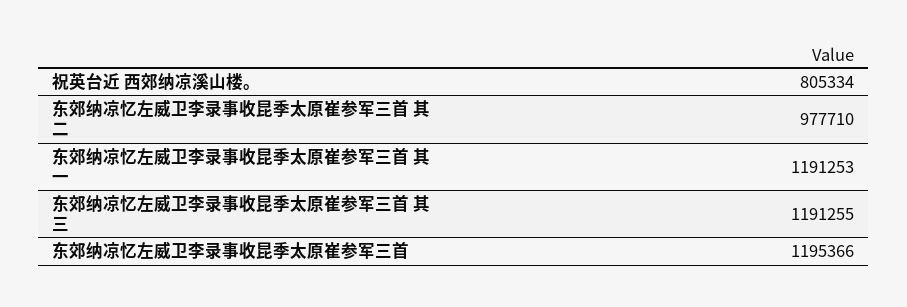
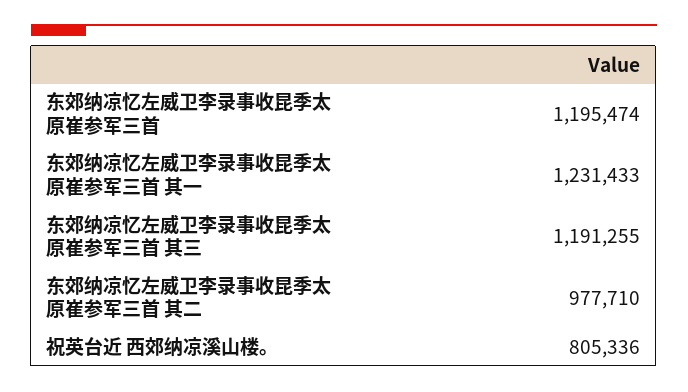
  {
-   "祝英台近 西郊纳凉溪山楼。": 805334,
+   "祝英台近 西郊纳凉溪山楼。": 805336,
    "东郊纳凉忆左威卫李录事收昆季太原崔参军三首 其二": 977710,
-   "东郊纳凉忆左威卫李录事收昆季太原崔参军三首 其一": 1191253,
+   "东郊纳凉忆左威卫李录事收昆季太原崔参军三首 其一": 1231433,
    "东郊纳凉忆左威卫李录事收昆季太原崔参军三首 其三": 1191255,
-   "东郊纳凉忆左威卫李录事收昆季太原崔参军三首": 1195366
+   "东郊纳凉忆左威卫李录事收昆季太原崔参军三首": 1195474
  }

